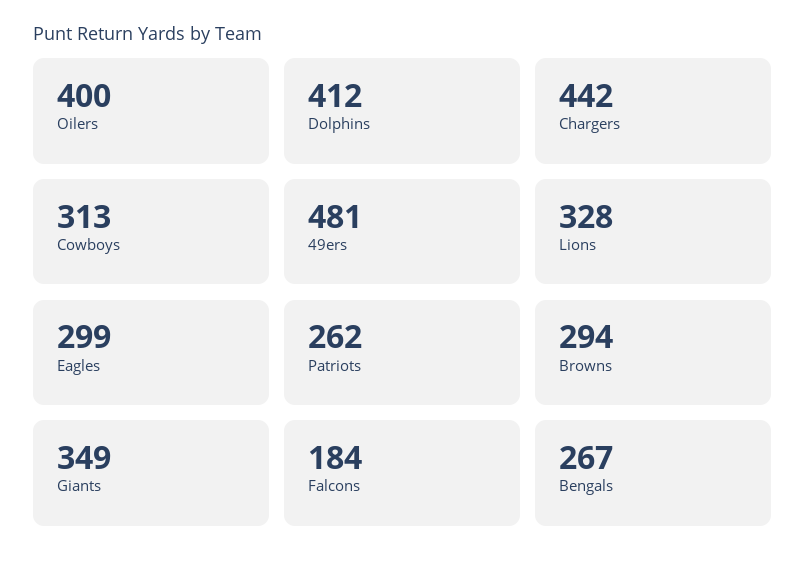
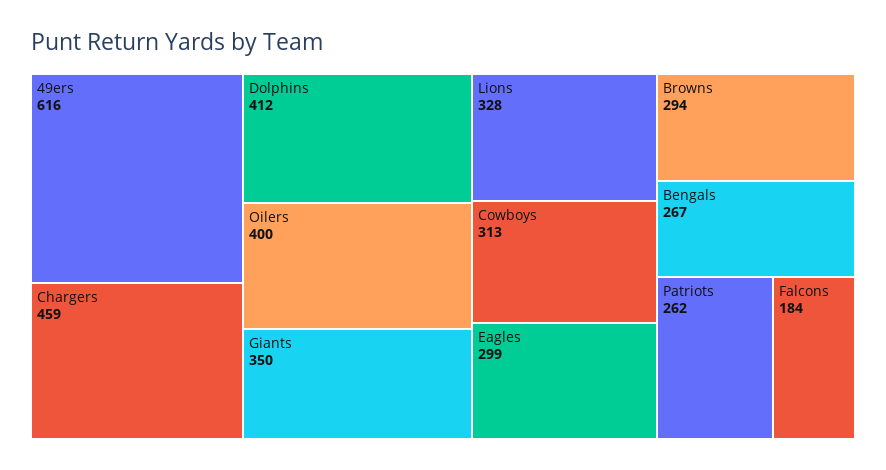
  {
    "Oilers": 400,
    "Dolphins": 412,
-   "Chargers": 442,
+   "Chargers": 459,
    "Cowboys": 313,
-   "49ers": 481,
+   "49ers": 616,
    "Lions": 328,
    "Eagles": 299,
    "Patriots": 262,
    "Browns": 294,
-   "Giants": 349,
+   "Giants": 350,
    "Falcons": 184,
    "Bengals": 267
  }

